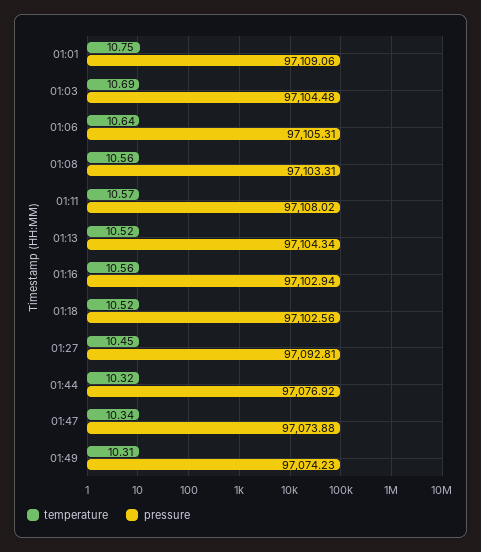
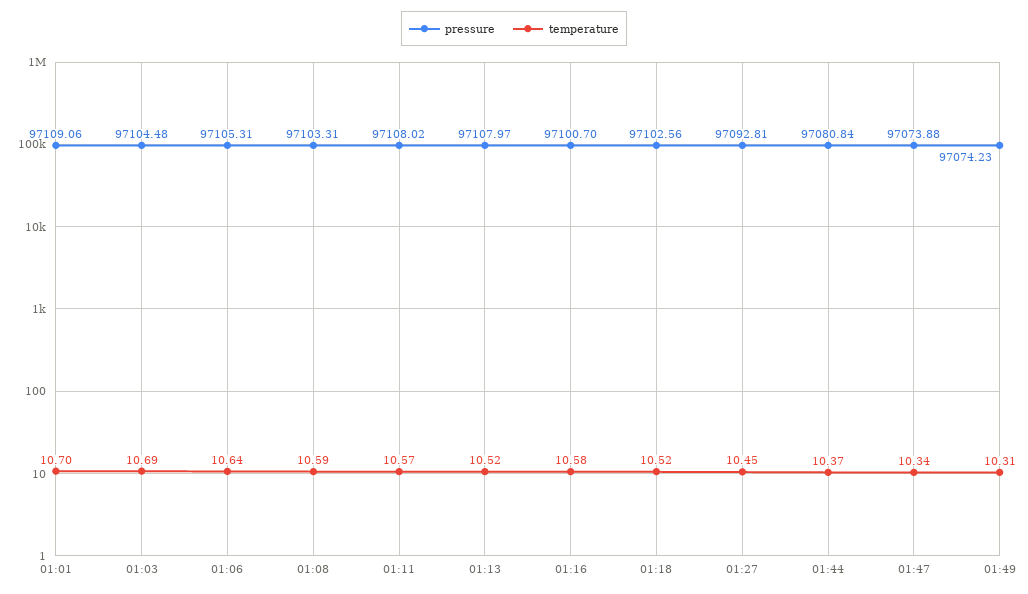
  {
    "temperature": {
-     "01:01": 10.75,
+     "01:01": 10.7,
      "01:03": 10.69,
      "01:06": 10.64,
-     "01:08": 10.56,
+     "01:08": 10.59,
      "01:11": 10.57,
      "01:13": 10.52,
-     "01:16": 10.56,
+     "01:16": 10.58,
      "01:18": 10.52,
      "01:27": 10.45,
-     "01:44": 10.32,
+     "01:44": 10.37,
      "01:47": 10.34,
      "01:49": 10.31
    },
    "pressure": {
      "01:01": 97109.06,
      "01:03": 97104.48,
      "01:06": 97105.31,
      "01:08": 97103.31,
      "01:11": 97108.02,
-     "01:13": 97104.34,
+     "01:13": 97107.97,
-     "01:16": 97102.94,
+     "01:16": 97100.7,
      "01:18": 97102.56,
      "01:27": 97092.81,
-     "01:44": 97076.92,
+     "01:44": 97080.84,
      "01:47": 97073.88,
      "01:49": 97074.23
    }
  }

